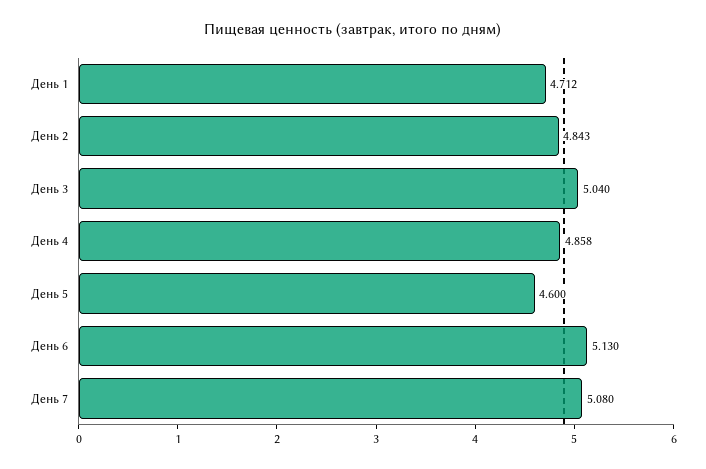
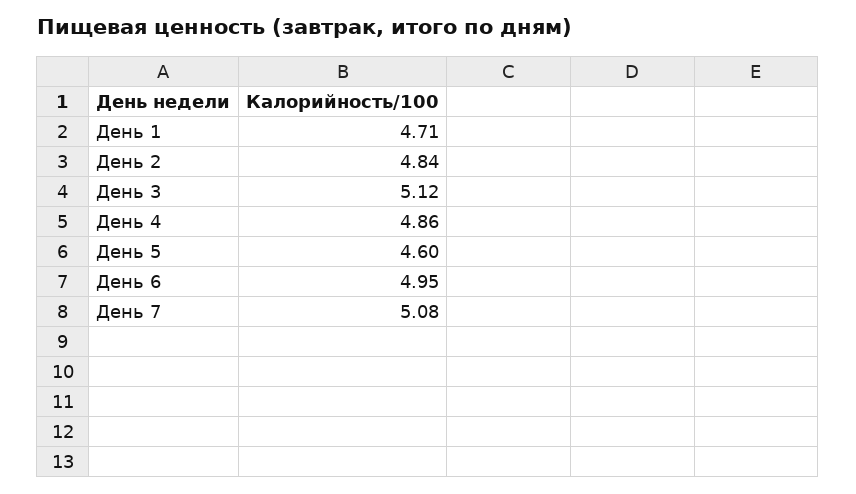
  {
    "День 1": 4.712,
    "День 2": 4.843,
-   "День 3": 5.04,
+   "День 3": 5.12,
    "День 4": 4.858,
    "День 5": 4.6,
-   "День 6": 5.13,
+   "День 6": 4.95,
    "День 7": 5.08
  }

